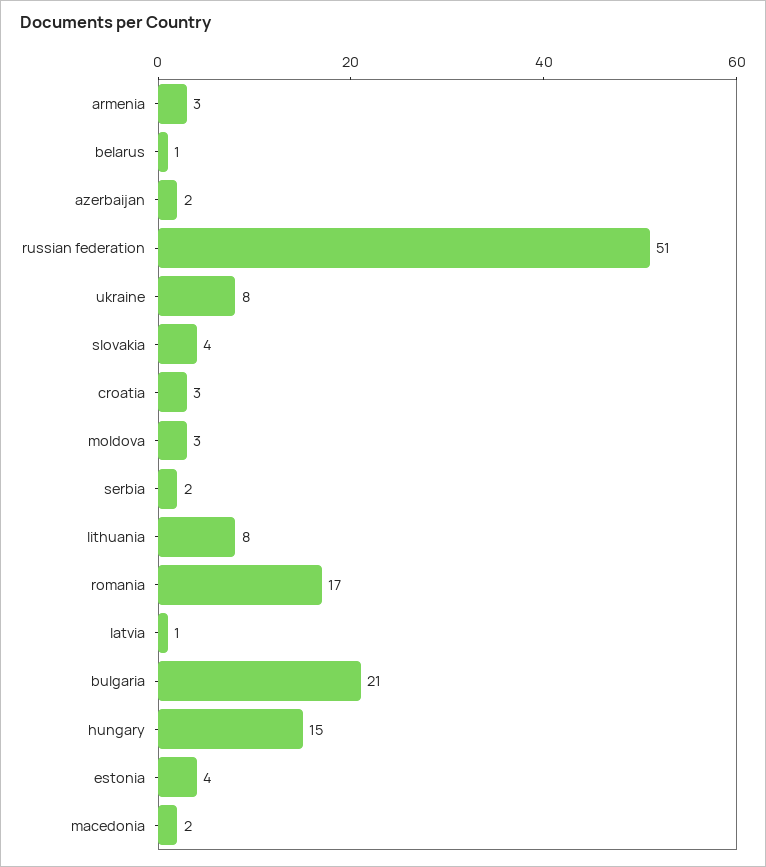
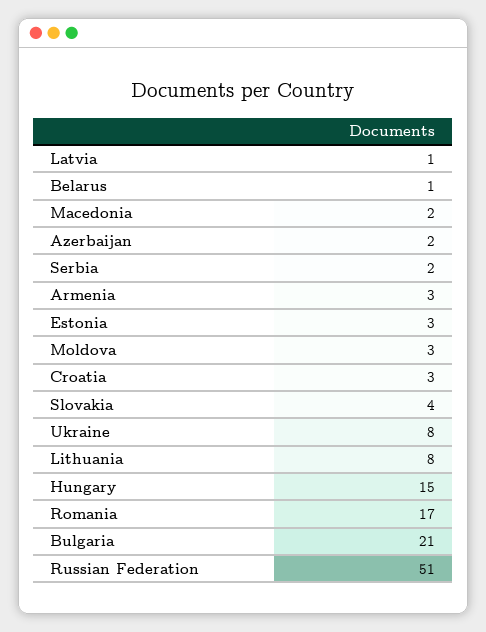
  {
    "armenia": 3,
    "belarus": 1,
    "azerbaijan": 2,
    "russian federation": 51,
    "ukraine": 8,
    "slovakia": 4,
    "croatia": 3,
    "moldova": 3,
    "serbia": 2,
    "lithuania": 8,
    "romania": 17,
    "latvia": 1,
    "bulgaria": 21,
    "hungary": 15,
-   "estonia": 4,
+   "estonia": 3,
    "macedonia": 2
  }

